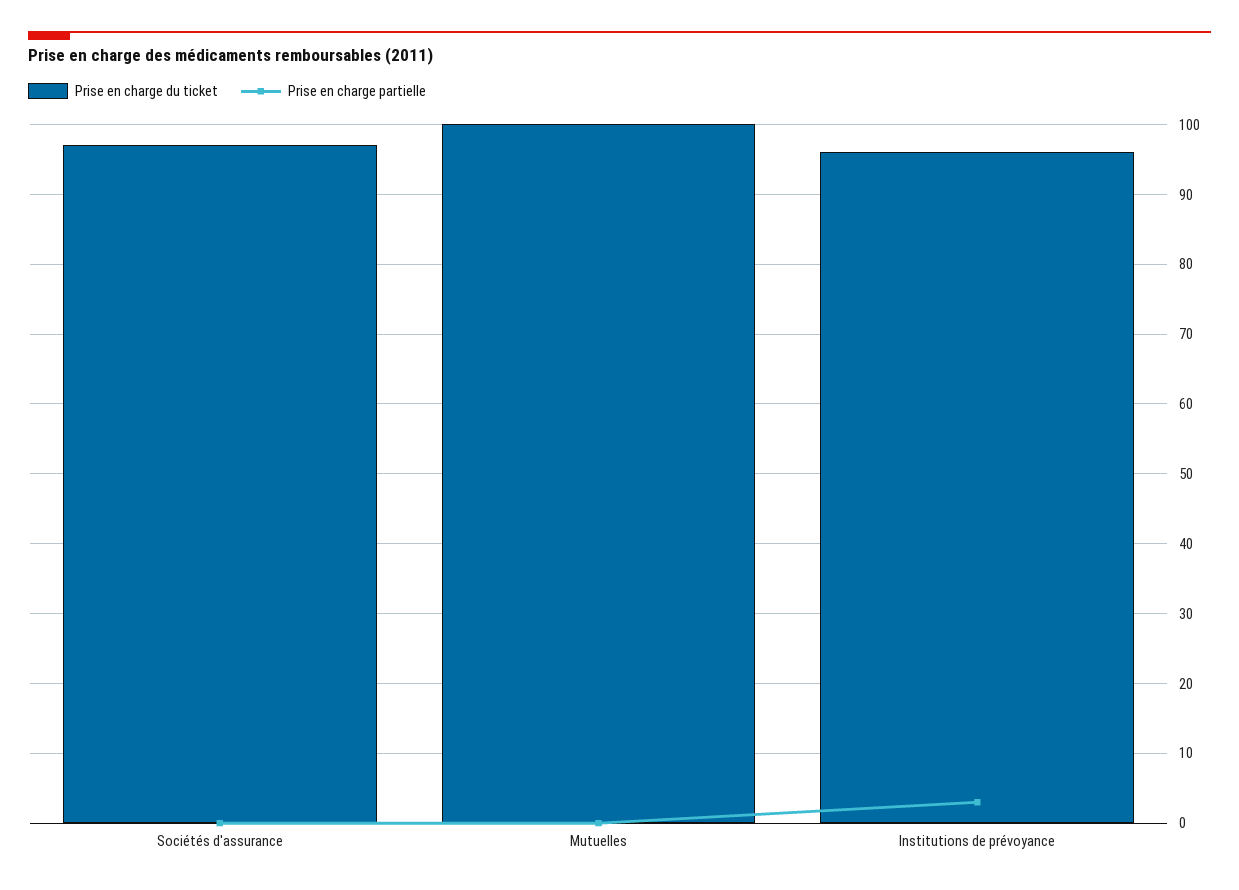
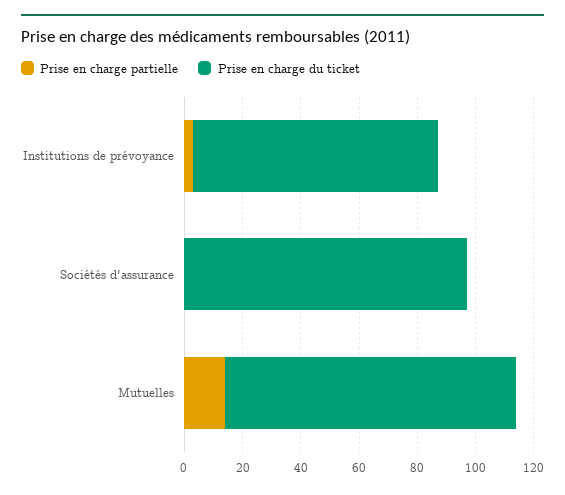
  {
    "Prise en charge du ticket": {
      "Sociétés d'assurance": 97,
      "Mutuelles": 100,
-     "Institutions de prévoyance": 96
+     "Institutions de prévoyance": 85
    },
    "Prise en charge partielle": {
      "Sociétés d'assurance": 0,
-     "Mutuelles": 0,
+     "Mutuelles": 15,
      "Institutions de prévoyance": 3
    }
  }

